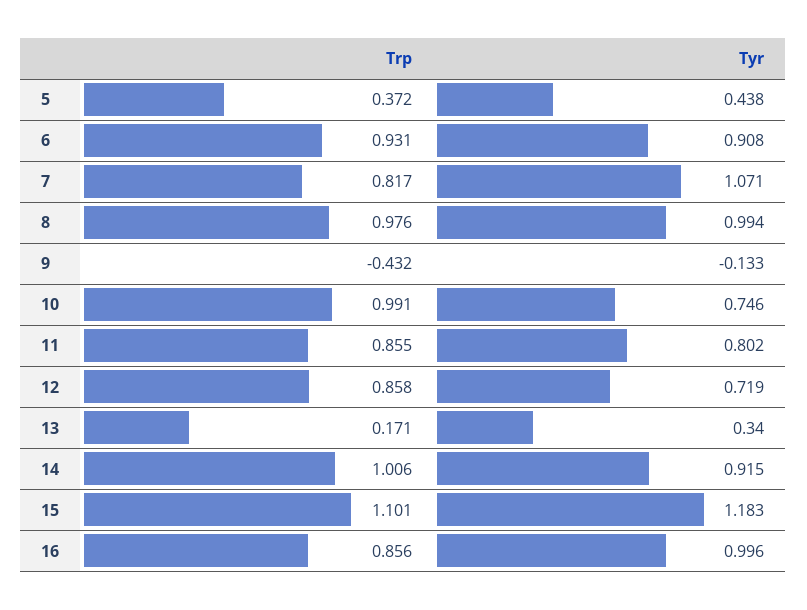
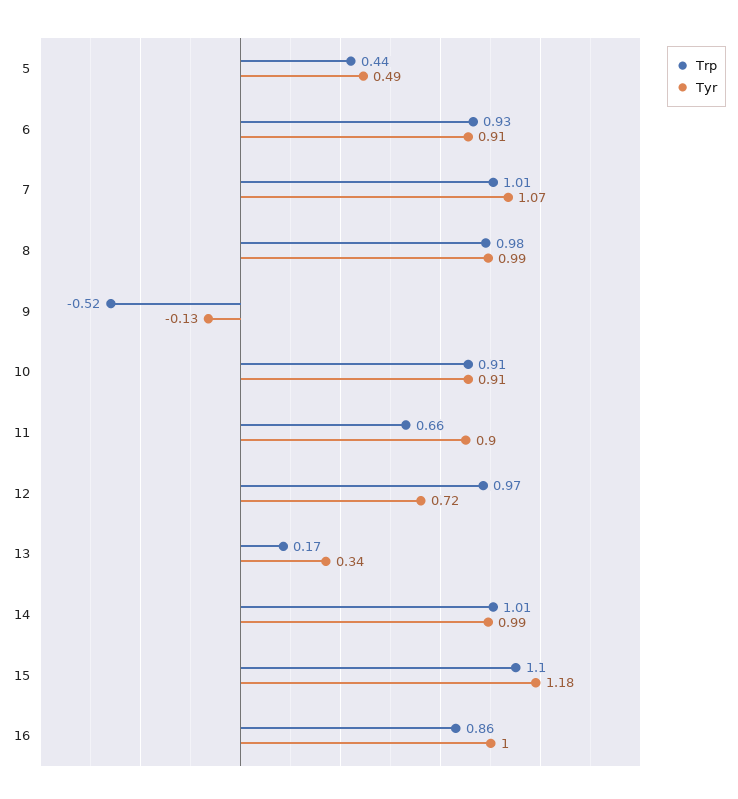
  {
    "Trp": {
-     "5": 0.372,
+     "5": 0.44,
      "6": 0.931,
-     "7": 0.817,
+     "7": 1.01,
      "8": 0.976,
-     "9": -0.432,
+     "9": -0.52,
-     "10": 0.991,
+     "10": 0.91,
-     "11": 0.855,
+     "11": 0.66,
-     "12": 0.858,
+     "12": 0.97,
      "13": 0.171,
      "14": 1.006,
      "15": 1.101,
      "16": 0.856
    },
    "Tyr": {
-     "5": 0.438,
+     "5": 0.49,
      "6": 0.908,
      "7": 1.071,
      "8": 0.994,
      "9": -0.133,
-     "10": 0.746,
+     "10": 0.91,
-     "11": 0.802,
+     "11": 0.9,
      "12": 0.719,
      "13": 0.34,
-     "14": 0.915,
+     "14": 0.99,
      "15": 1.183,
      "16": 0.996
    }
  }

